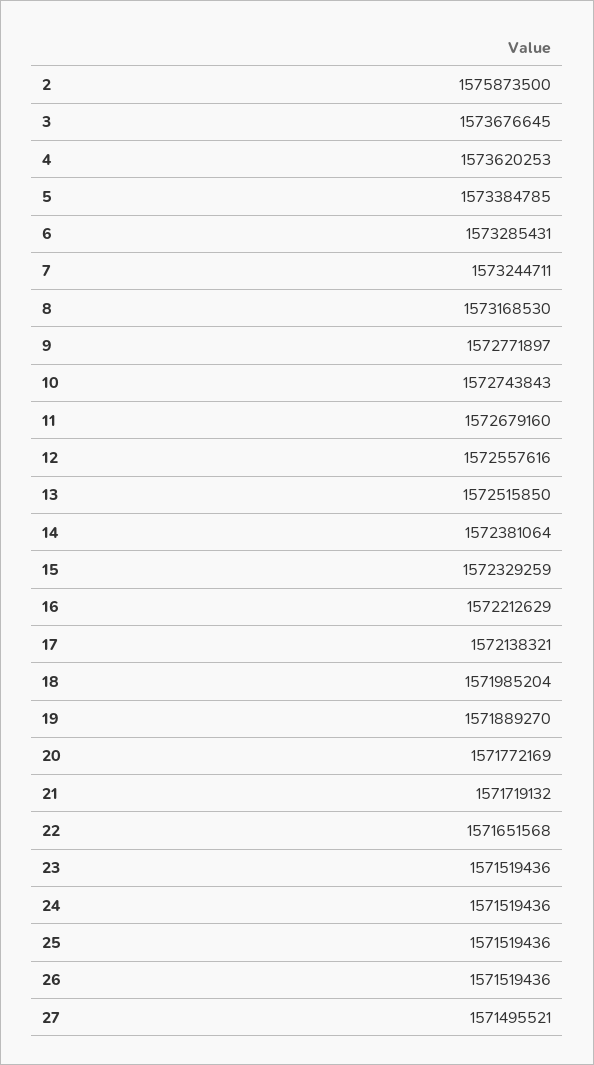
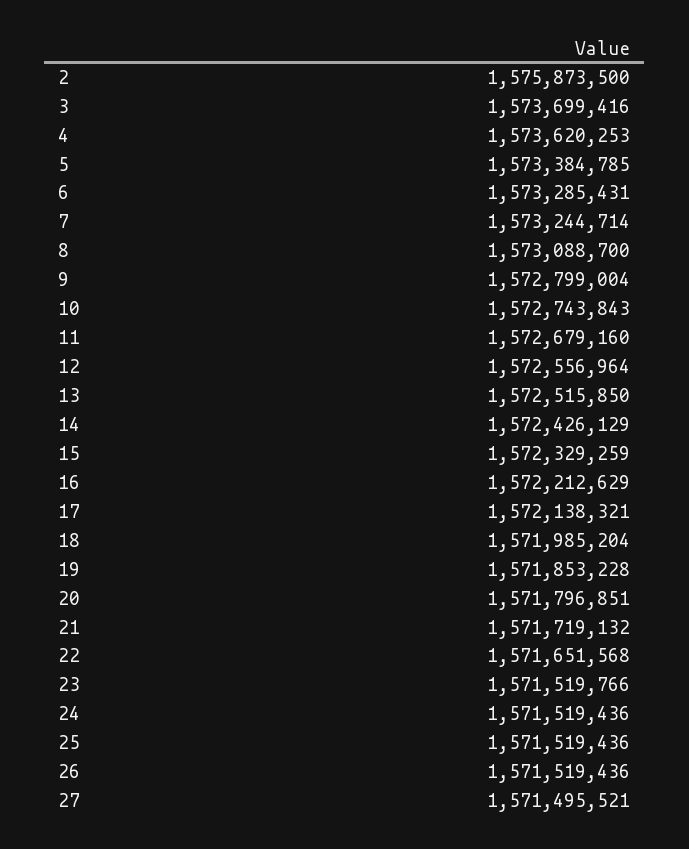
  {
    "2": 1575873500,
-   "3": 1573676645,
+   "3": 1573699416,
    "4": 1573620253,
    "5": 1573384785,
    "6": 1573285431,
-   "7": 1573244711,
+   "7": 1573244714,
-   "8": 1573168530,
+   "8": 1573088700,
-   "9": 1572771897,
+   "9": 1572799004,
    "10": 1572743843,
    "11": 1572679160,
-   "12": 1572557616,
+   "12": 1572556964,
    "13": 1572515850,
-   "14": 1572381064,
+   "14": 1572426129,
    "15": 1572329259,
    "16": 1572212629,
    "17": 1572138321,
    "18": 1571985204,
-   "19": 1571889270,
+   "19": 1571853228,
-   "20": 1571772169,
+   "20": 1571796851,
    "21": 1571719132,
    "22": 1571651568,
-   "23": 1571519436,
+   "23": 1571519766,
    "24": 1571519436,
    "25": 1571519436,
    "26": 1571519436,
    "27": 1571495521
  }

